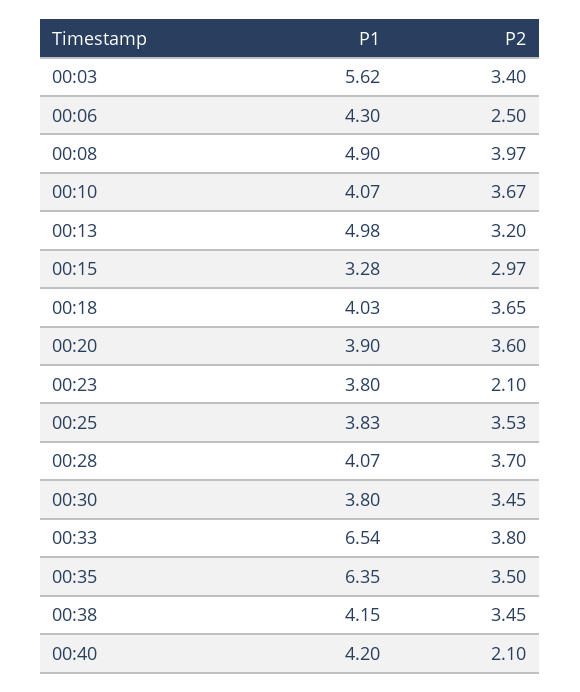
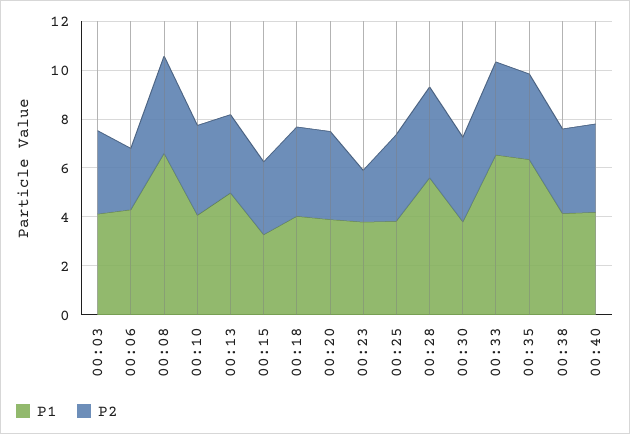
  {
    "P1": {
-     "00:03": 5.62,
+     "00:03": 4,
      "00:06": 4.3,
-     "00:08": 4.9,
+     "00:08": 6.5,
      "00:10": 4.07,
      "00:13": 4.98,
      "00:15": 3.28,
      "00:18": 4.03,
      "00:20": 3.9,
      "00:23": 3.8,
      "00:25": 3.83,
-     "00:28": 4.07,
+     "00:28": 5.5,
      "00:30": 3.8,
      "00:33": 6.54,
      "00:35": 6.35,
      "00:38": 4.15,
      "00:40": 4.2
    },
    "P2": {
      "00:03": 3.4,
      "00:06": 2.5,
      "00:08": 3.97,
      "00:10": 3.67,
      "00:13": 3.2,
      "00:15": 2.97,
      "00:18": 3.65,
      "00:20": 3.6,
      "00:23": 2.1,
      "00:25": 3.53,
      "00:28": 3.7,
      "00:30": 3.45,
      "00:33": 3.8,
      "00:35": 3.5,
      "00:38": 3.45,
-     "00:40": 2.1
+     "00:40": 3.5
    }
  }

